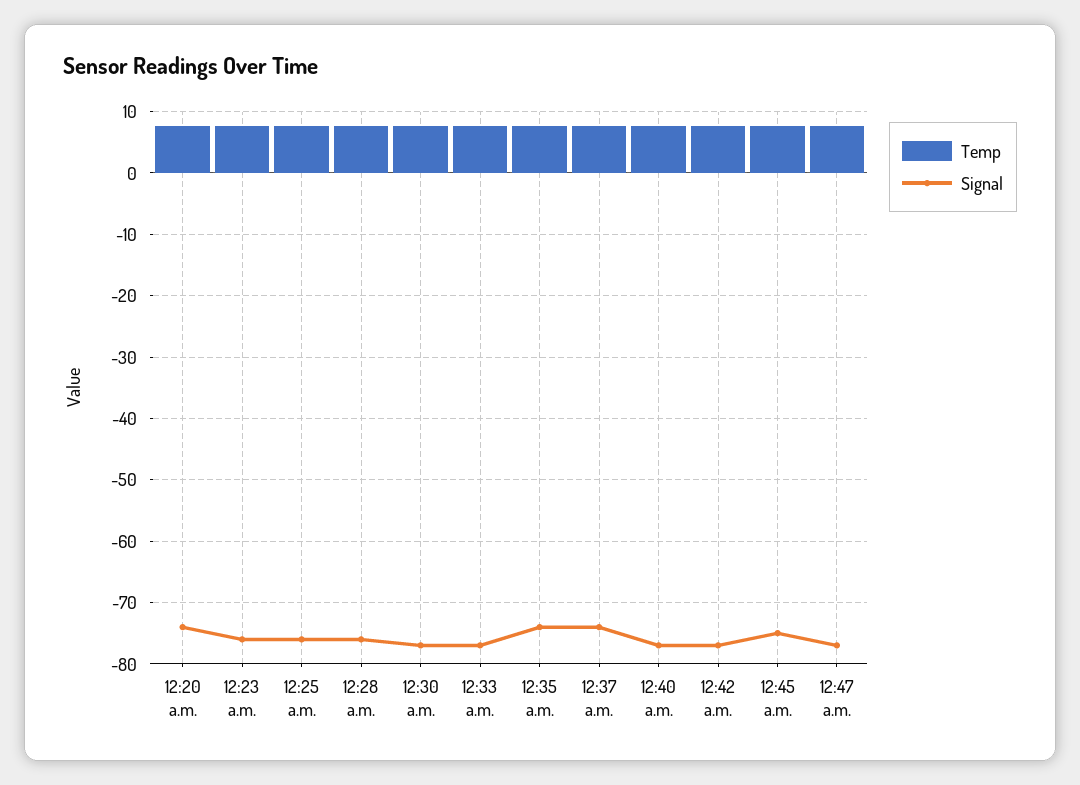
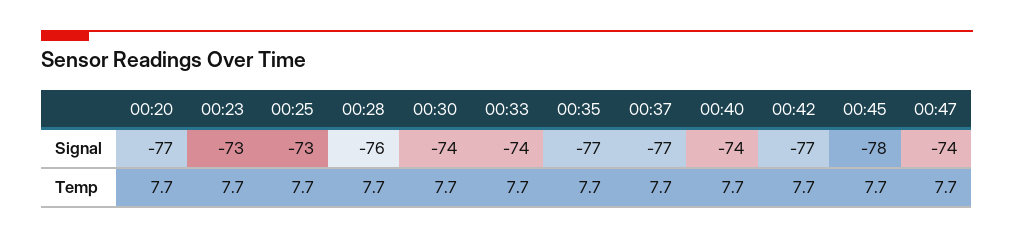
  {
    "Temp": {
      "12:20 a.m.": 7.7,
      "12:23 a.m.": 7.7,
      "12:25 a.m.": 7.7,
      "12:28 a.m.": 7.7,
      "12:30 a.m.": 7.7,
      "12:33 a.m.": 7.7,
      "12:35 a.m.": 7.7,
      "12:37 a.m.": 7.7,
      "12:40 a.m.": 7.7,
      "12:42 a.m.": 7.7,
      "12:45 a.m.": 7.7,
      "12:47 a.m.": 7.7
    },
    "Signal": {
-     "12:20 a.m.": -74,
+     "12:20 a.m.": -77,
-     "12:23 a.m.": -76,
+     "12:23 a.m.": -73,
-     "12:25 a.m.": -76,
+     "12:25 a.m.": -73,
      "12:28 a.m.": -76,
-     "12:30 a.m.": -77,
+     "12:30 a.m.": -74,
-     "12:33 a.m.": -77,
+     "12:33 a.m.": -74,
-     "12:35 a.m.": -74,
+     "12:35 a.m.": -77,
-     "12:37 a.m.": -74,
+     "12:37 a.m.": -77,
-     "12:40 a.m.": -77,
+     "12:40 a.m.": -74,
      "12:42 a.m.": -77,
-     "12:45 a.m.": -75,
+     "12:45 a.m.": -78,
-     "12:47 a.m.": -77
+     "12:47 a.m.": -74
    }
  }

